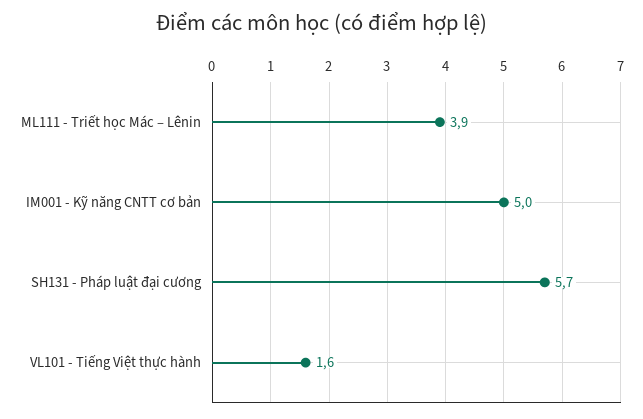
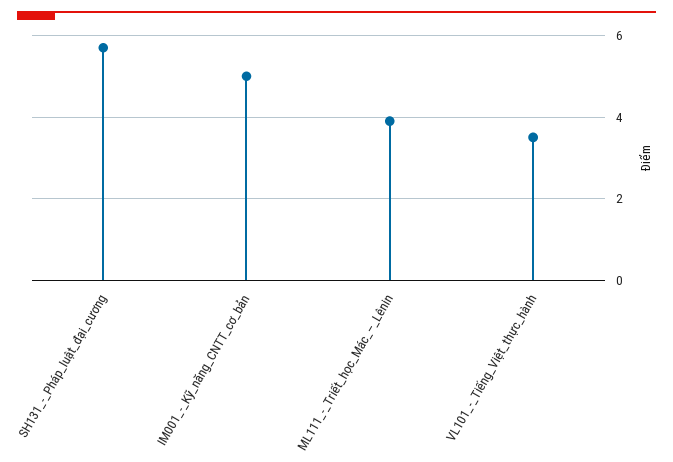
  {
    "ML111 - Triết học Mác – Lênin": 3.9,
    "IM001 - Kỹ năng CNTT cơ bản": 5,
    "SH131 - Pháp luật đại cương": 5.7,
-   "VL101 - Tiếng Việt thực hành": 1.6
+   "VL101 - Tiếng Việt thực hành": 3.5
  }

